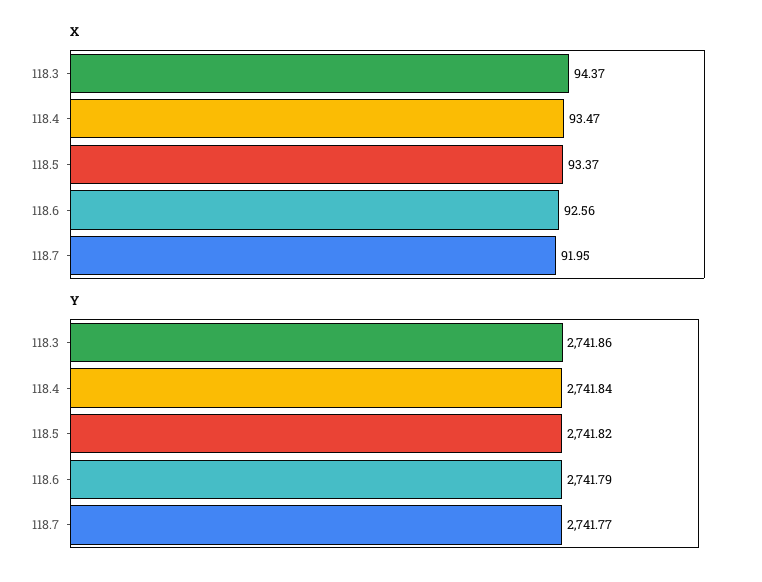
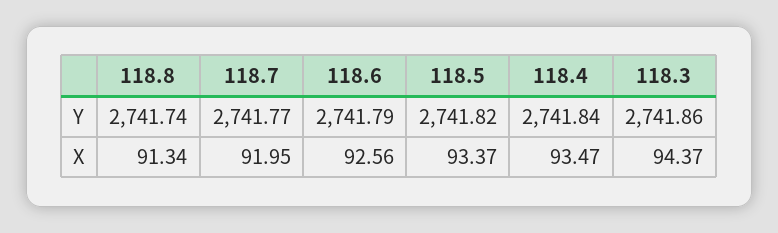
  {
    "X": {
      "118.3": 94.37,
      "118.4": 93.47,
      "118.5": 93.37,
      "118.6": 92.56,
-     "118.7": 91.95
+     "118.7": 91.95,
+     "118.8": 91.34
    },
    "Y": {
      "118.3": 2741.86,
      "118.4": 2741.84,
      "118.5": 2741.82,
      "118.6": 2741.79,
-     "118.7": 2741.77
+     "118.7": 2741.77,
+     "118.8": 2741.74
    }
  }

